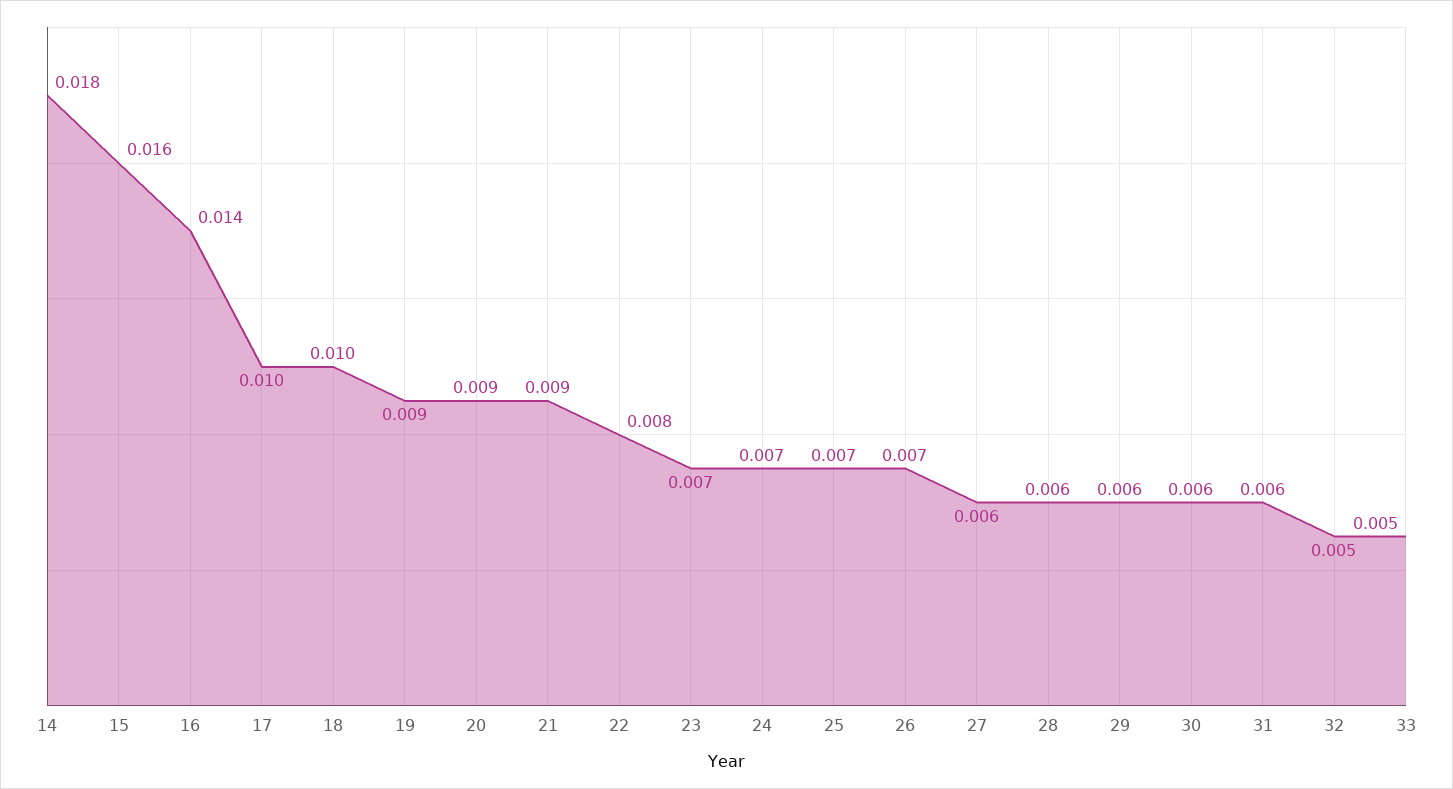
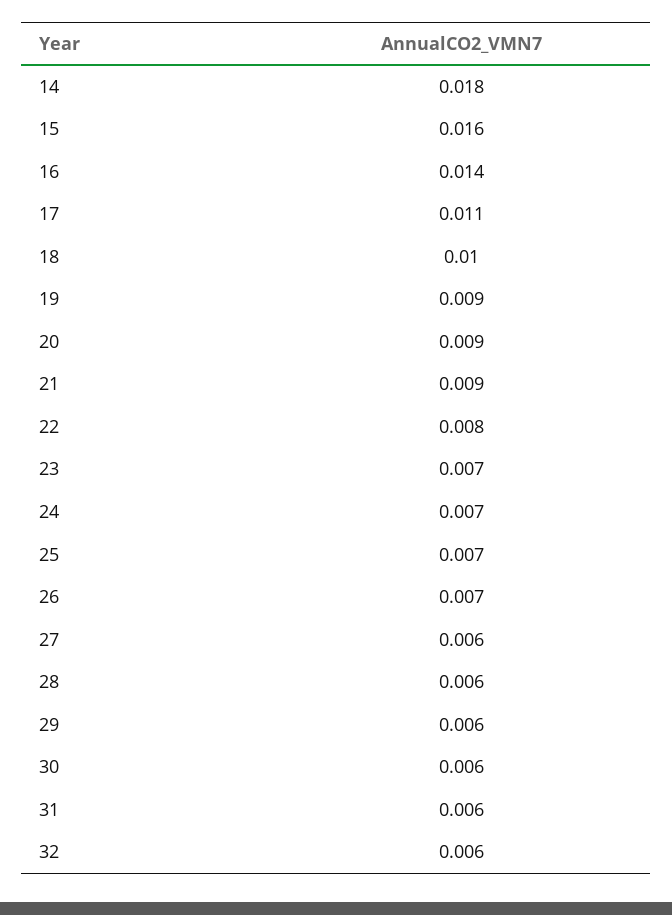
  {
    "14": 0.018,
    "15": 0.016,
    "16": 0.014,
-   "17": 0.01,
+   "17": 0.011,
    "18": 0.01,
    "19": 0.009,
    "20": 0.009,
    "21": 0.009,
    "22": 0.008,
    "23": 0.007,
    "24": 0.007,
    "25": 0.007,
    "26": 0.007,
    "27": 0.006,
    "28": 0.006,
    "29": 0.006,
    "30": 0.006,
    "31": 0.006,
-   "32": 0.005,
+   "32": 0.006
-   "33": 0.005
  }

